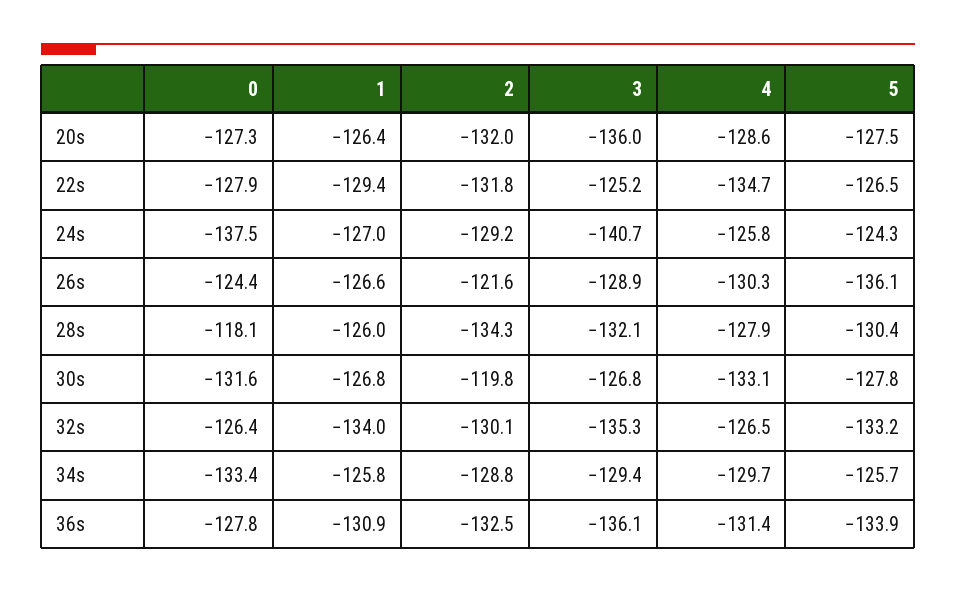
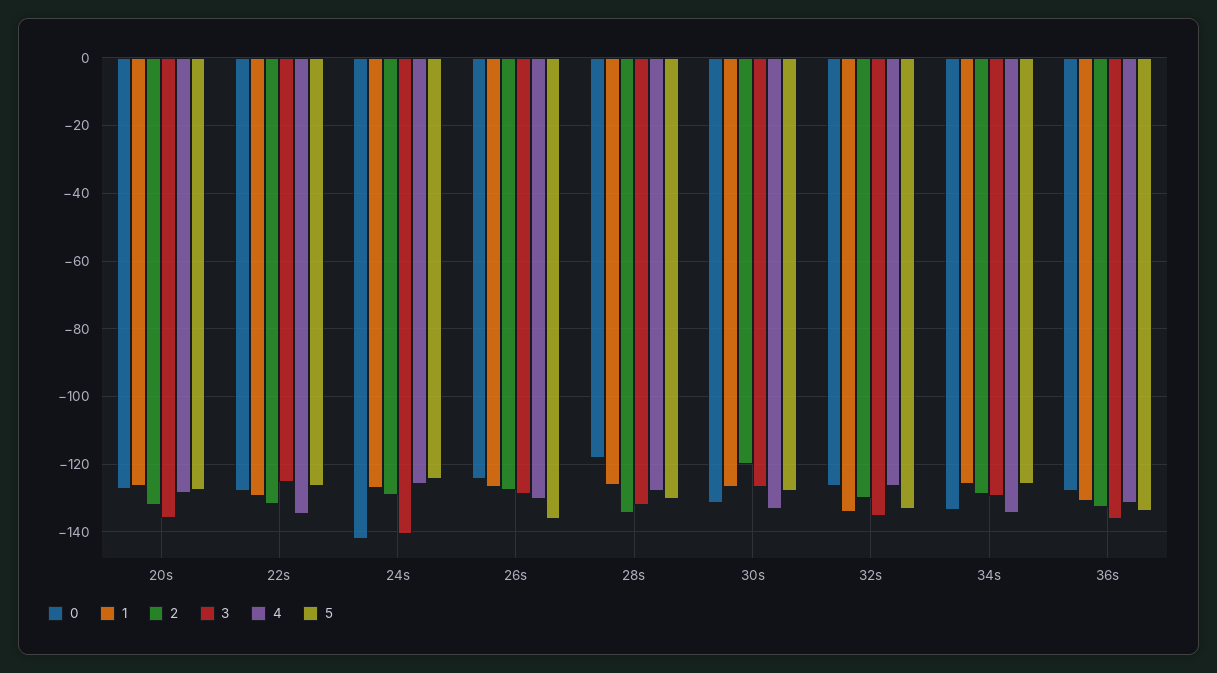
  {
    "0": {
      "20s": -127.3,
      "22s": -127.9,
-     "24s": -137.5,
+     "24s": -142,
      "26s": -124.4,
      "28s": -118.1,
      "30s": -131.6,
      "32s": -126.4,
      "34s": -133.4,
      "36s": -127.8
    },
    "1": {
      "20s": -126.4,
      "22s": -129.4,
      "24s": -127,
      "26s": -126.6,
      "28s": -126,
      "30s": -126.8,
      "32s": -134,
      "34s": -125.8,
      "36s": -130.9
    },
    "2": {
      "20s": -132,
      "22s": -131.8,
      "24s": -129.2,
-     "26s": -121.6,
+     "26s": -128,
      "28s": -134.3,
      "30s": -119.8,
      "32s": -130.1,
      "34s": -128.8,
      "36s": -132.5
    },
    "3": {
      "20s": -136,
      "22s": -125.2,
      "24s": -140.7,
      "26s": -128.9,
      "28s": -132.1,
      "30s": -126.8,
      "32s": -135.3,
      "34s": -129.4,
      "36s": -136.1
    },
    "4": {
      "20s": -128.6,
      "22s": -134.7,
      "24s": -125.8,
      "26s": -130.3,
      "28s": -127.9,
      "30s": -133.1,
      "32s": -126.5,
-     "34s": -129.7,
+     "34s": -134,
      "36s": -131.4
    },
    "5": {
      "20s": -127.5,
      "22s": -126.5,
      "24s": -124.3,
      "26s": -136.1,
      "28s": -130.4,
      "30s": -127.8,
      "32s": -133.2,
      "34s": -125.7,
      "36s": -133.9
    }
  }

